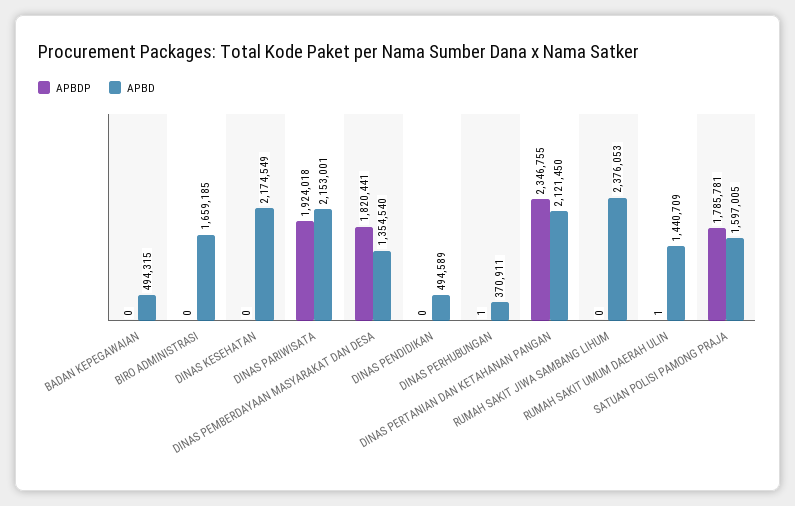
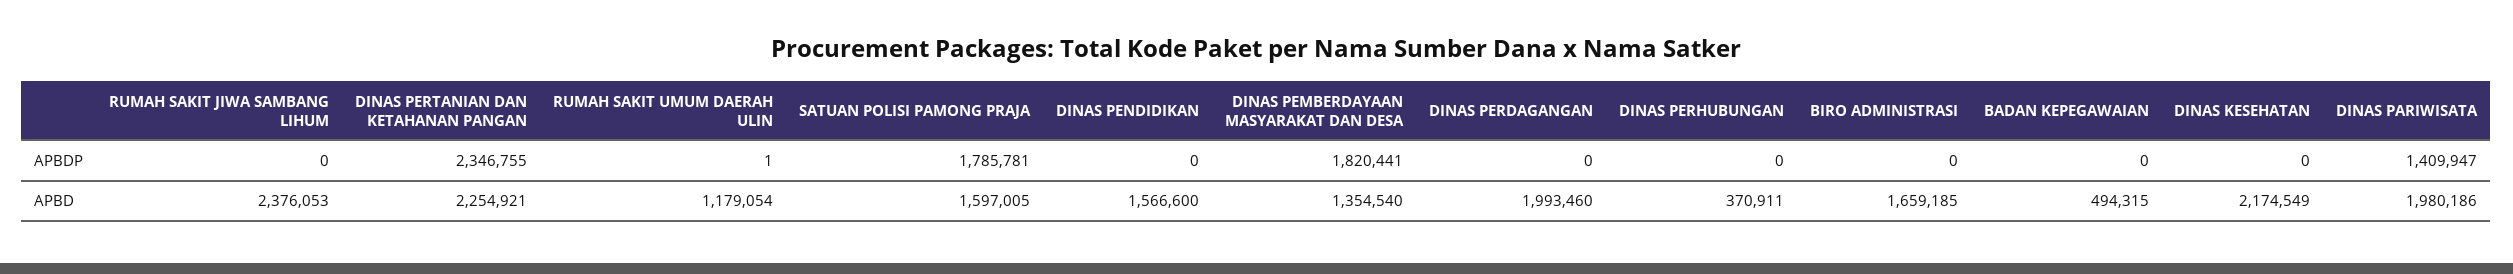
  {
    "APBDP": {
      "BADAN KEPEGAWAIAN": 0,
      "BIRO ADMINISTRASI": 0,
      "DINAS KESEHATAN": 0,
-     "DINAS PARIWISATA": 1924018,
+     "DINAS PARIWISATA": 1409947,
      "DINAS PEMBERDAYAAN MASYARAKAT DAN DESA": 1820441,
      "DINAS PENDIDIKAN": 0,
-     "DINAS PERHUBUNGAN": 1,
+     "DINAS PERHUBUNGAN": 0,
      "DINAS PERTANIAN DAN KETAHANAN PANGAN": 2346755,
      "RUMAH SAKIT JIWA SAMBANG LIHUM": 0,
      "RUMAH SAKIT UMUM DAERAH ULIN": 1,
-     "SATUAN POLISI PAMONG PRAJA": 1785781
+     "SATUAN POLISI PAMONG PRAJA": 1785781,
+     "DINAS PERDAGANGAN": 0
    },
    "APBD": {
      "BADAN KEPEGAWAIAN": 494315,
      "BIRO ADMINISTRASI": 1659185,
      "DINAS KESEHATAN": 2174549,
-     "DINAS PARIWISATA": 2153001,
+     "DINAS PARIWISATA": 1980186,
      "DINAS PEMBERDAYAAN MASYARAKAT DAN DESA": 1354540,
-     "DINAS PENDIDIKAN": 494589,
+     "DINAS PENDIDIKAN": 1566600,
      "DINAS PERHUBUNGAN": 370911,
-     "DINAS PERTANIAN DAN KETAHANAN PANGAN": 2121450,
+     "DINAS PERTANIAN DAN KETAHANAN PANGAN": 2254921,
      "RUMAH SAKIT JIWA SAMBANG LIHUM": 2376053,
-     "RUMAH SAKIT UMUM DAERAH ULIN": 1440709,
+     "RUMAH SAKIT UMUM DAERAH ULIN": 1179054,
-     "SATUAN POLISI PAMONG PRAJA": 1597005
+     "SATUAN POLISI PAMONG PRAJA": 1597005,
+     "DINAS PERDAGANGAN": 1993460
    }
  }

